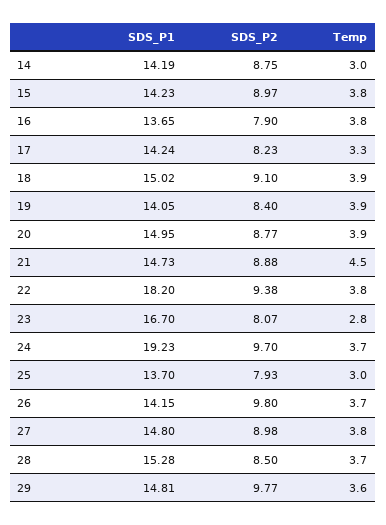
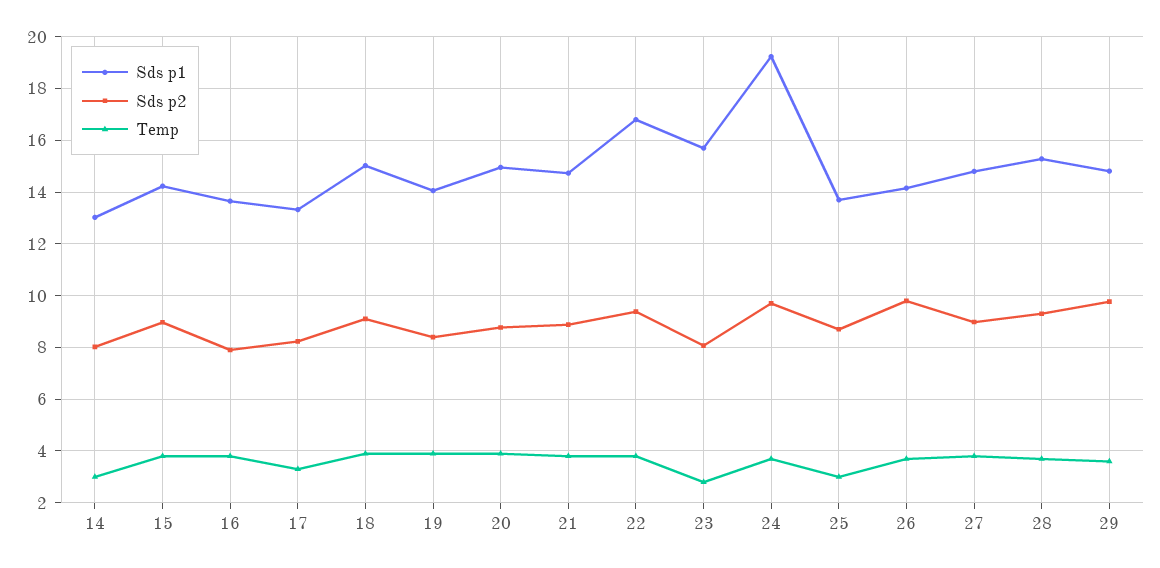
  {
    "SDS_P1": {
-     "14": 14.19,
+     "14": 13,
      "15": 14.23,
      "16": 13.65,
-     "17": 14.24,
+     "17": 13.25,
      "18": 15.02,
      "19": 14.05,
      "20": 14.95,
      "21": 14.73,
-     "22": 18.2,
+     "22": 16.75,
-     "23": 16.7,
+     "23": 15.75,
      "24": 19.23,
      "25": 13.7,
      "26": 14.15,
      "27": 14.8,
      "28": 15.28,
      "29": 14.81
    },
    "SDS_P2": {
-     "14": 8.75,
+     "14": 8,
      "15": 8.97,
      "16": 7.9,
      "17": 8.23,
      "18": 9.1,
      "19": 8.4,
      "20": 8.77,
      "21": 8.88,
      "22": 9.38,
      "23": 8.07,
      "24": 9.7,
-     "25": 7.93,
+     "25": 8.75,
      "26": 9.8,
      "27": 8.98,
-     "28": 8.5,
+     "28": 9.25,
      "29": 9.77
    },
    "Temp": {
      "14": 3,
      "15": 3.8,
      "16": 3.8,
      "17": 3.3,
      "18": 3.9,
      "19": 3.9,
      "20": 3.9,
-     "21": 4.5,
+     "21": 3.75,
      "22": 3.8,
      "23": 2.8,
      "24": 3.7,
      "25": 3,
      "26": 3.7,
      "27": 3.8,
      "28": 3.7,
      "29": 3.6
    }
  }

